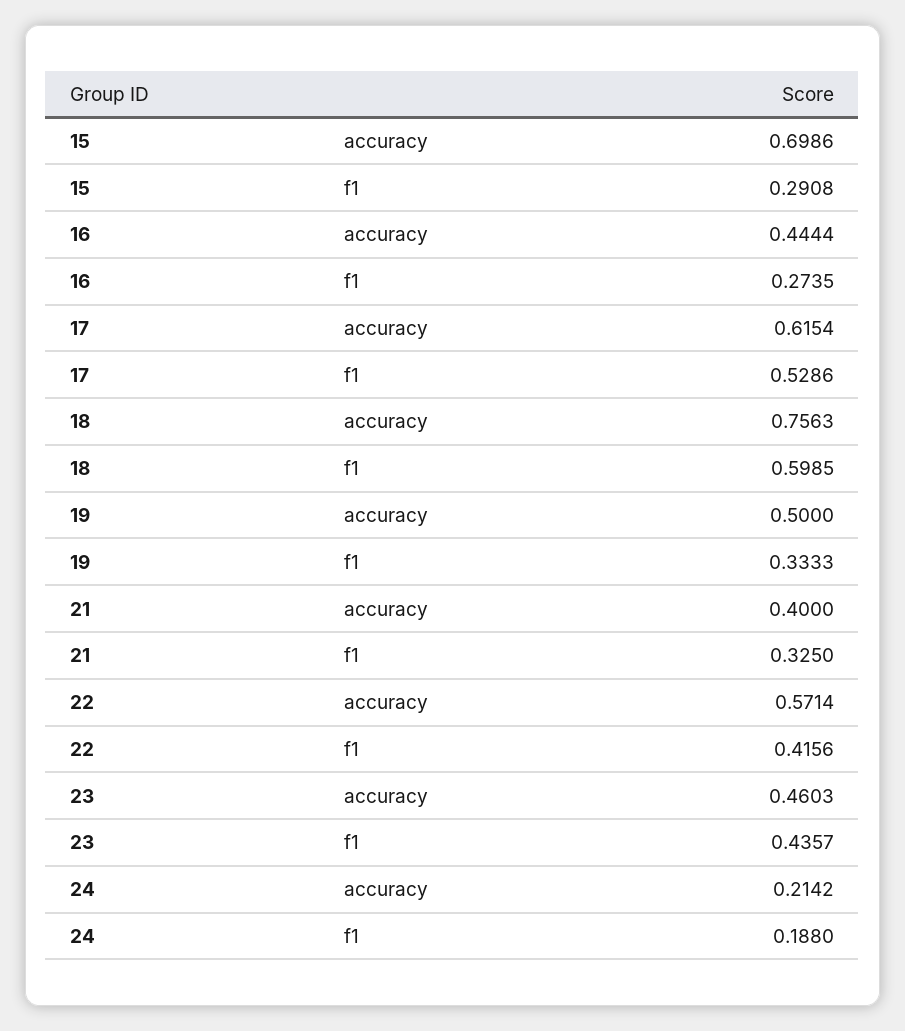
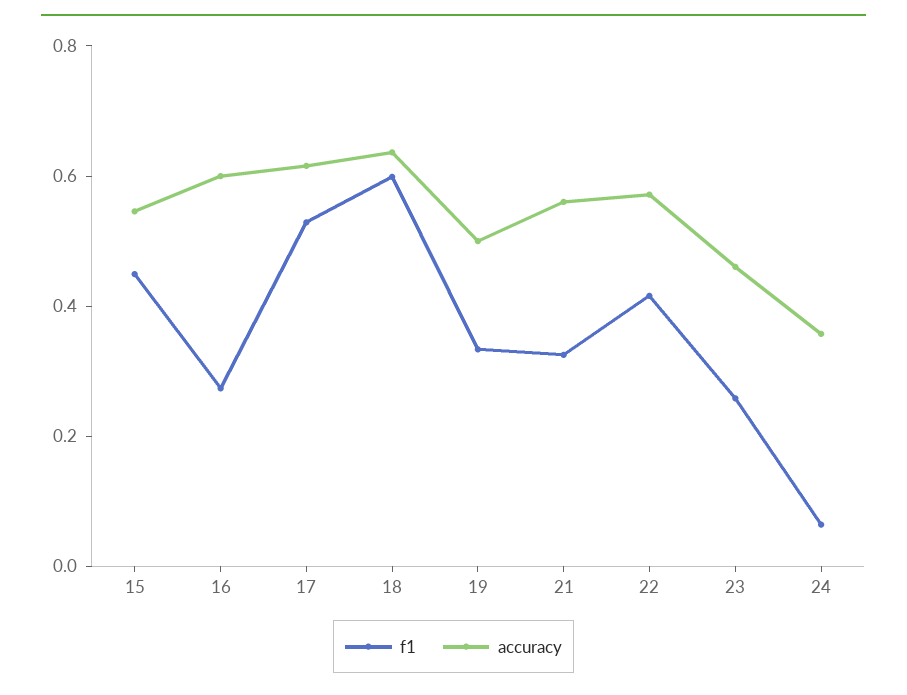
  {
    "accuracy": {
-     "15": 0.6986,
+     "15": 0.55,
-     "16": 0.4444,
+     "16": 0.6,
      "17": 0.6154,
-     "18": 0.7563,
+     "18": 0.65,
      "19": 0.5,
-     "21": 0.4,
+     "21": 0.55,
      "22": 0.5714,
      "23": 0.4603,
-     "24": 0.2142
+     "24": 0.35
    },
    "f1": {
-     "15": 0.2908,
+     "15": 0.45,
      "16": 0.2735,
      "17": 0.5286,
      "18": 0.5985,
      "19": 0.3333,
      "21": 0.325,
      "22": 0.4156,
-     "23": 0.4357,
+     "23": 0.25,
-     "24": 0.188
+     "24": 0.05
    }
  }

